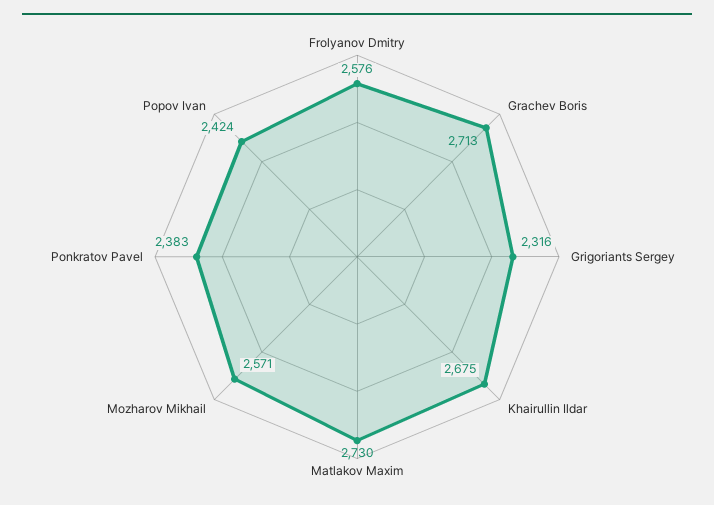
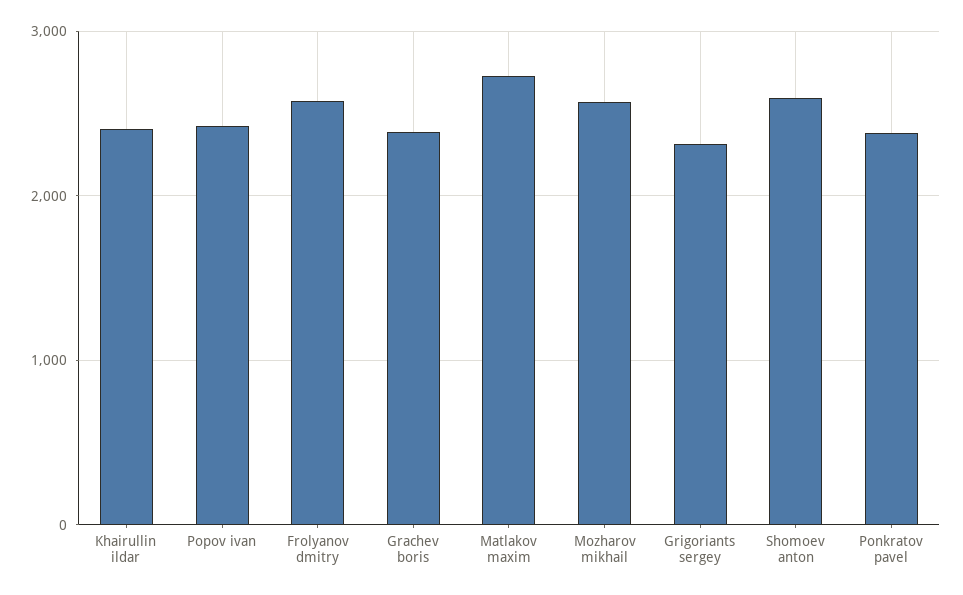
  {
    "Frolyanov Dmitry": 2576,
-   "Grachev Boris": 2713,
+   "Grachev Boris": 2400,
    "Grigoriants Sergey": 2316,
-   "Khairullin Ildar": 2675,
+   "Khairullin Ildar": 2400,
    "Matlakov Maxim": 2730,
    "Mozharov Mikhail": 2571,
    "Ponkratov Pavel": 2383,
-   "Popov Ivan": 2424
+   "Popov Ivan": 2424,
+   "Shomoev anton": 2600
  }

